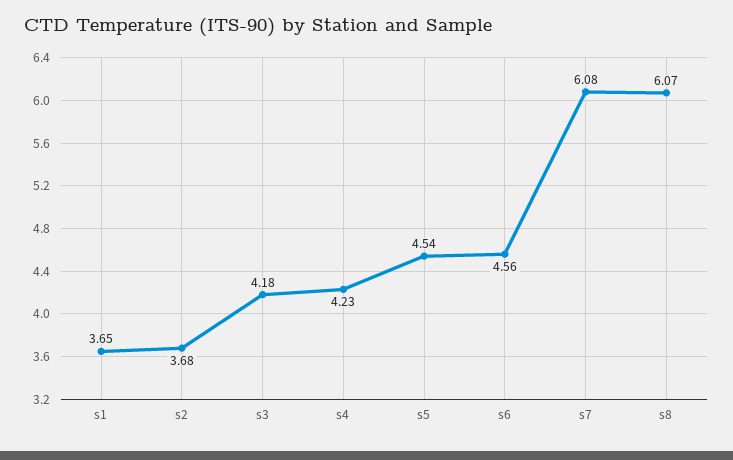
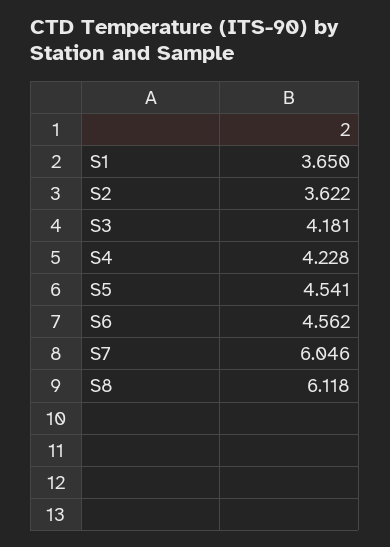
  {
    "s1": 3.65,
-   "s2": 3.68,
+   "s2": 3.622,
    "s3": 4.181,
    "s4": 4.228,
    "s5": 4.541,
    "s6": 4.562,
-   "s7": 6.08,
+   "s7": 6.046,
-   "s8": 6.07
+   "s8": 6.118
  }

